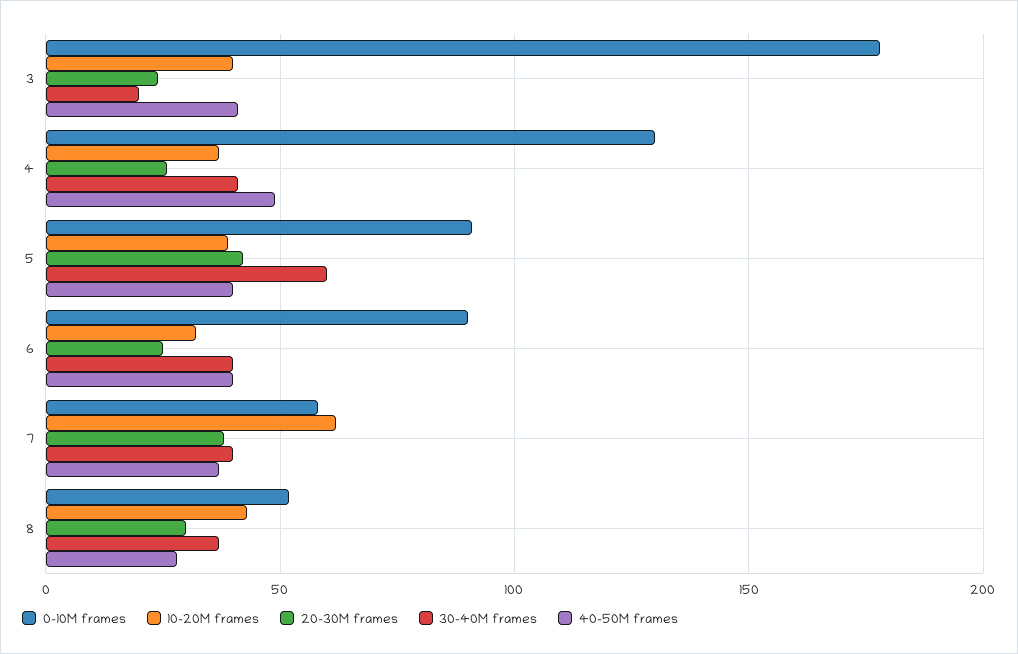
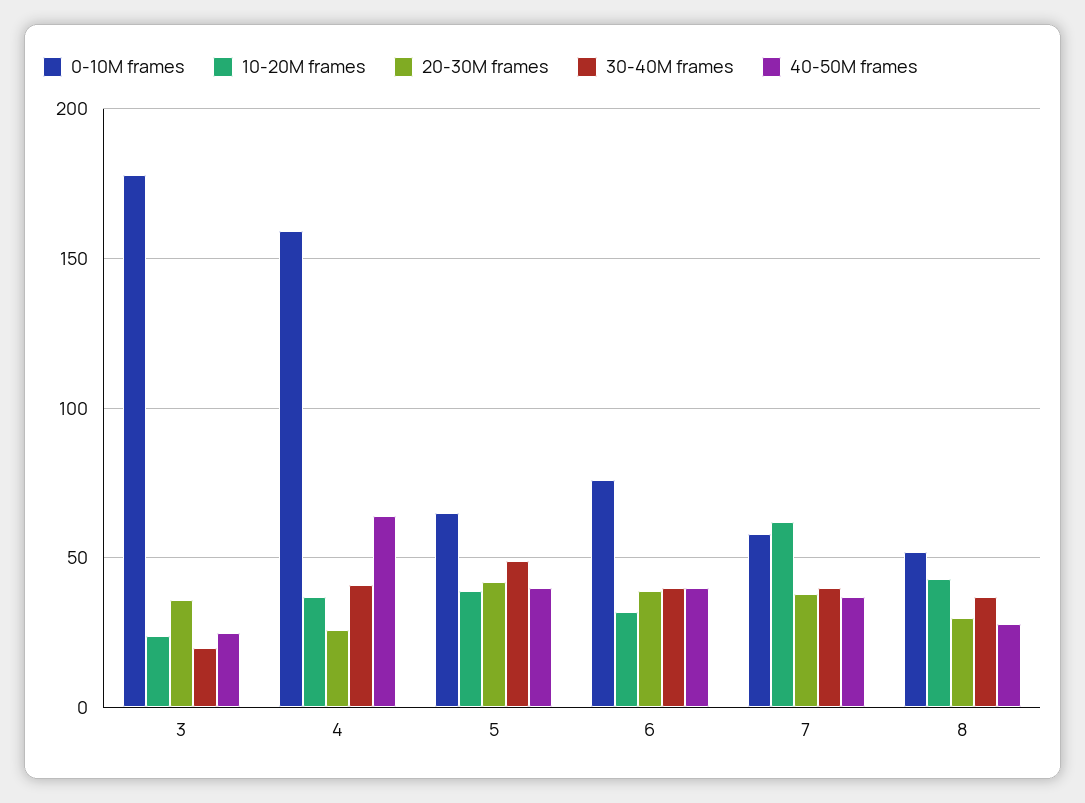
  {
    "0-10M frames": {
      "3": 180,
-     "4": 130,
+     "4": 160,
-     "5": 90,
+     "5": 65,
-     "6": 90,
+     "6": 75,
      "7": 60,
      "8": 50
    },
    "10-20M frames": {
-     "3": 40,
+     "3": 25,
      "4": 35,
      "5": 40,
      "6": 30,
      "7": 60,
      "8": 45
    },
    "20-30M frames": {
-     "3": 25,
+     "3": 35,
      "4": 25,
      "5": 40,
-     "6": 25,
+     "6": 40,
      "7": 40,
      "8": 30
    },
    "30-40M frames": {
      "3": 20,
      "4": 40,
-     "5": 60,
+     "5": 50,
      "6": 40,
      "7": 40,
      "8": 35
    },
    "40-50M frames": {
-     "3": 40,
+     "3": 25,
-     "4": 50,
+     "4": 65,
      "5": 40,
      "6": 40,
      "7": 35,
      "8": 30
    }
  }

